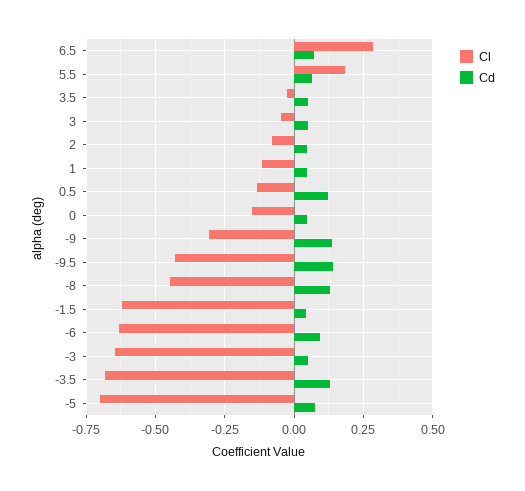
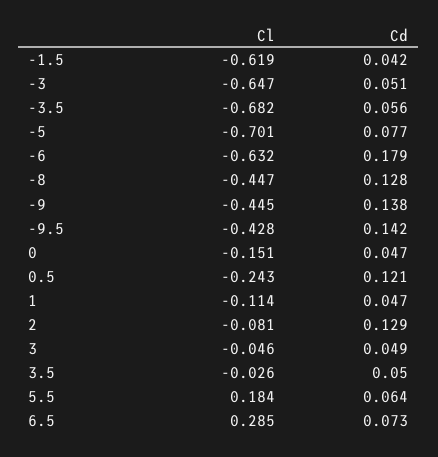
  {
    "Cl": {
      "6.5": 0.285,
      "5.5": 0.184,
      "3.5": -0.026,
      "3": -0.046,
      "2": -0.081,
      "1": -0.114,
-     "0.5": -0.125,
+     "0.5": -0.243,
      "0": -0.151,
-     "-9": -0.3,
+     "-9": -0.445,
      "-9.5": -0.428,
      "-8": -0.447,
      "-1.5": -0.619,
      "-6": -0.632,
      "-3": -0.647,
      "-3.5": -0.682,
      "-5": -0.701
    },
    "Cd": {
      "6.5": 0.073,
      "5.5": 0.064,
      "3.5": 0.05,
      "3": 0.049,
-     "2": 0.05,
+     "2": 0.129,
      "1": 0.047,
      "0.5": 0.121,
      "0": 0.047,
      "-9": 0.138,
      "-9.5": 0.142,
      "-8": 0.128,
      "-1.5": 0.042,
-     "-6": 0.1,
+     "-6": 0.179,
      "-3": 0.051,
-     "-3.5": 0.125,
+     "-3.5": 0.056,
      "-5": 0.077
    }
  }

